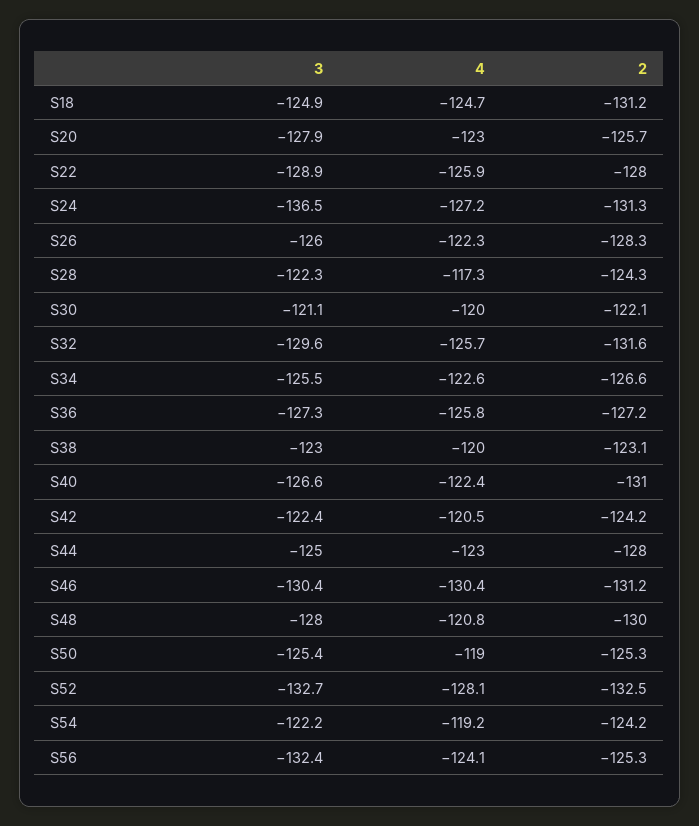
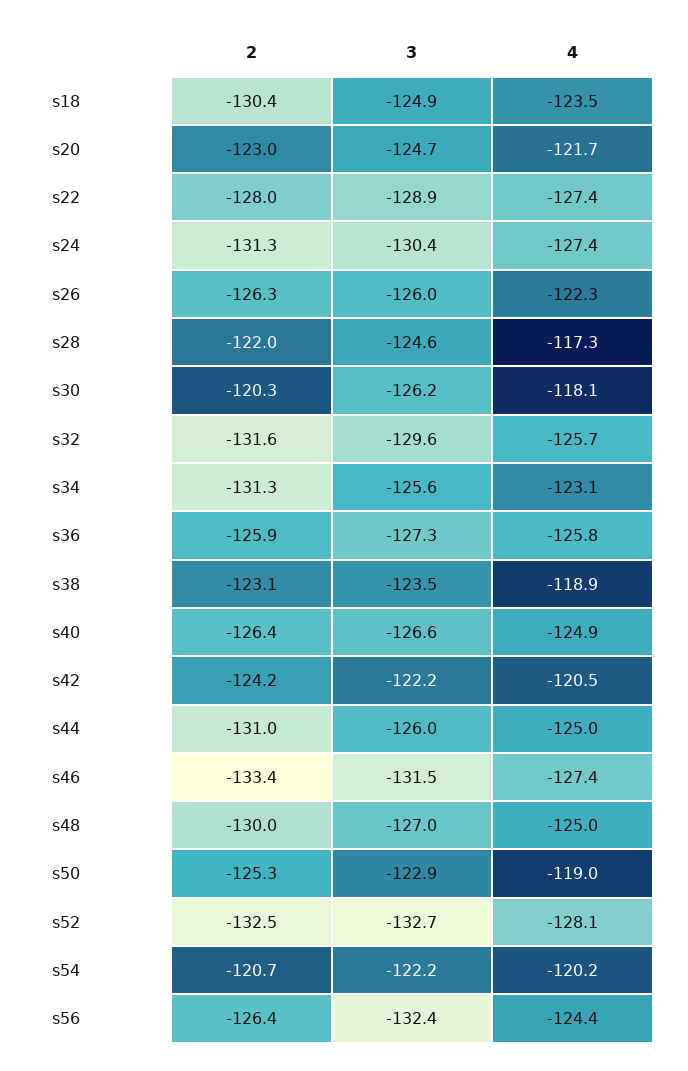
  {
    "3": {
      "S18": -124.9,
-     "S20": -127.9,
+     "S20": -124.7,
      "S22": -128.9,
-     "S24": -136.5,
+     "S24": -130.4,
      "S26": -126,
-     "S28": -122.3,
+     "S28": -124.6,
-     "S30": -121.1,
+     "S30": -126.2,
      "S32": -129.6,
-     "S34": -125.5,
+     "S34": -125.6,
      "S36": -127.3,
-     "S38": -123,
+     "S38": -123.5,
      "S40": -126.6,
-     "S42": -122.4,
+     "S42": -122.2,
-     "S44": -125,
+     "S44": -126,
-     "S46": -130.4,
+     "S46": -131.5,
-     "S48": -128,
+     "S48": -127,
-     "S50": -125.4,
+     "S50": -122.9,
      "S52": -132.7,
      "S54": -122.2,
      "S56": -132.4
    },
    "4": {
-     "S18": -124.7,
+     "S18": -123.5,
-     "S20": -123,
+     "S20": -121.7,
-     "S22": -125.9,
+     "S22": -127.4,
-     "S24": -127.2,
+     "S24": -127.4,
      "S26": -122.3,
      "S28": -117.3,
-     "S30": -120,
+     "S30": -118.1,
      "S32": -125.7,
-     "S34": -122.6,
+     "S34": -123.1,
      "S36": -125.8,
-     "S38": -120,
+     "S38": -118.9,
-     "S40": -122.4,
+     "S40": -124.9,
      "S42": -120.5,
-     "S44": -123,
+     "S44": -125,
-     "S46": -130.4,
+     "S46": -127.4,
-     "S48": -120.8,
+     "S48": -125,
      "S50": -119,
      "S52": -128.1,
-     "S54": -119.2,
+     "S54": -120.2,
-     "S56": -124.1
+     "S56": -124.4
    },
    "2": {
-     "S18": -131.2,
+     "S18": -130.4,
-     "S20": -125.7,
+     "S20": -123,
      "S22": -128,
      "S24": -131.3,
-     "S26": -128.3,
+     "S26": -126.3,
-     "S28": -124.3,
+     "S28": -122,
-     "S30": -122.1,
+     "S30": -120.3,
      "S32": -131.6,
-     "S34": -126.6,
+     "S34": -131.3,
-     "S36": -127.2,
+     "S36": -125.9,
      "S38": -123.1,
-     "S40": -131,
+     "S40": -126.4,
      "S42": -124.2,
-     "S44": -128,
+     "S44": -131,
-     "S46": -131.2,
+     "S46": -133.4,
      "S48": -130,
      "S50": -125.3,
      "S52": -132.5,
-     "S54": -124.2,
+     "S54": -120.7,
-     "S56": -125.3
+     "S56": -126.4
    }
  }

